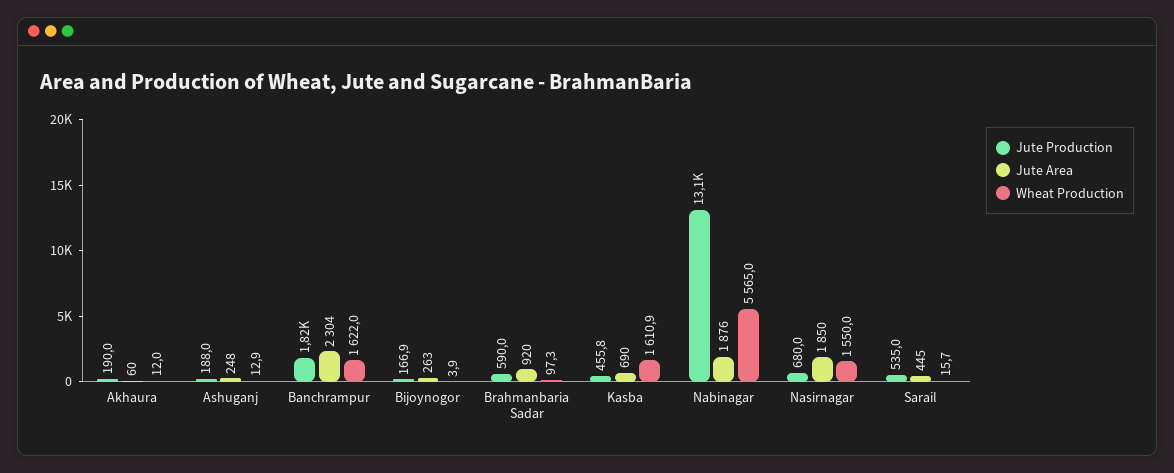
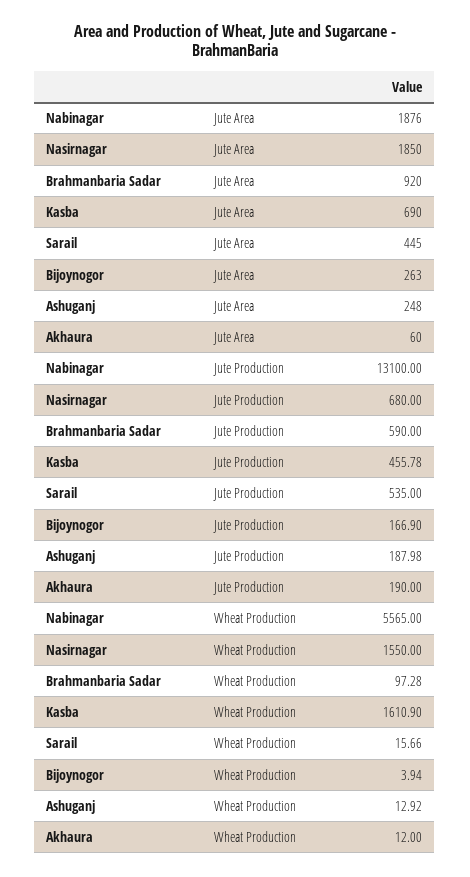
  {
    "Jute Production": {
      "Akhaura": 190,
      "Ashuganj": 187.98,
-     "Banchrampur": 1820,
      "Bijoynogor": 166.9,
      "Brahmanbaria Sadar": 590,
      "Kasba": 455.78,
      "Nabinagar": 13100,
      "Nasirnagar": 680,
      "Sarail": 535
    },
    "Jute Area": {
      "Akhaura": 60,
      "Ashuganj": 248,
-     "Banchrampur": 2304,
      "Bijoynogor": 263,
      "Brahmanbaria Sadar": 920,
      "Kasba": 690,
      "Nabinagar": 1876,
      "Nasirnagar": 1850,
      "Sarail": 445
    },
    "Wheat Production": {
      "Akhaura": 12,
      "Ashuganj": 12.92,
-     "Banchrampur": 1622,
      "Bijoynogor": 3.94,
      "Brahmanbaria Sadar": 97.28,
      "Kasba": 1610.9,
      "Nabinagar": 5565,
      "Nasirnagar": 1550,
      "Sarail": 15.66
    }
  }

